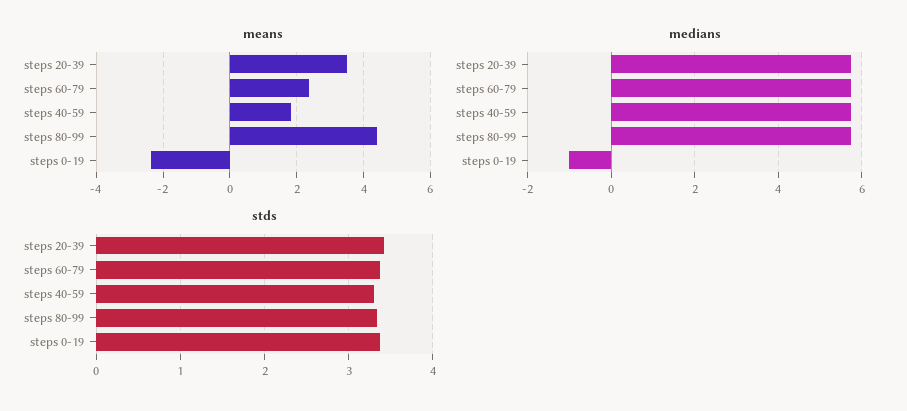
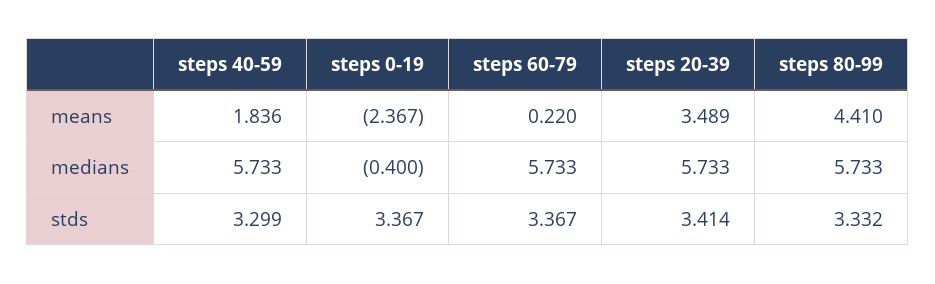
  {
    "means": {
      "steps 20-39": 3.489,
-     "steps 60-79": 2.4,
+     "steps 60-79": 0.22,
      "steps 40-59": 1.836,
      "steps 80-99": 4.41,
      "steps 0-19": -2.367
    },
    "medians": {
      "steps 20-39": 5.733,
      "steps 60-79": 5.733,
      "steps 40-59": 5.733,
      "steps 80-99": 5.733,
-     "steps 0-19": -1
+     "steps 0-19": -0.4
    },
    "stds": {
      "steps 20-39": 3.414,
      "steps 60-79": 3.367,
      "steps 40-59": 3.299,
      "steps 80-99": 3.332,
      "steps 0-19": 3.367
    }
  }

